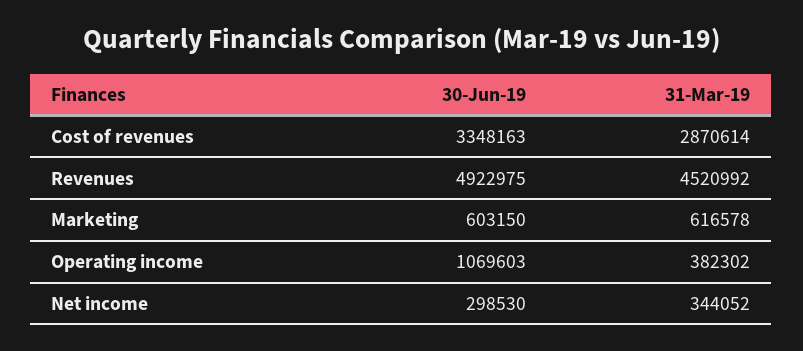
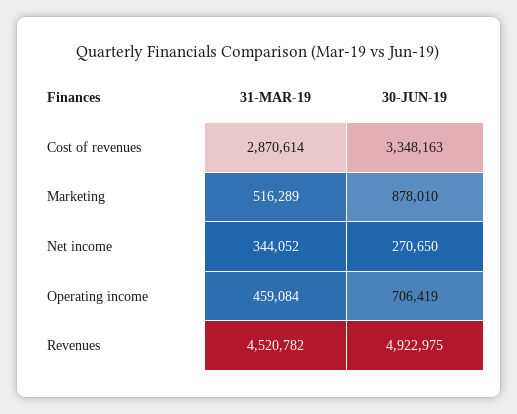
  {
    "30-Jun-19": {
      "Cost of revenues": 3348163,
      "Revenues": 4922975,
-     "Marketing": 603150,
+     "Marketing": 878010,
-     "Operating income": 1069603,
+     "Operating income": 706419,
-     "Net income": 298530
+     "Net income": 270650
    },
    "31-Mar-19": {
      "Cost of revenues": 2870614,
-     "Revenues": 4520992,
+     "Revenues": 4520782,
-     "Marketing": 616578,
+     "Marketing": 516289,
-     "Operating income": 382302,
+     "Operating income": 459084,
      "Net income": 344052
    }
  }

